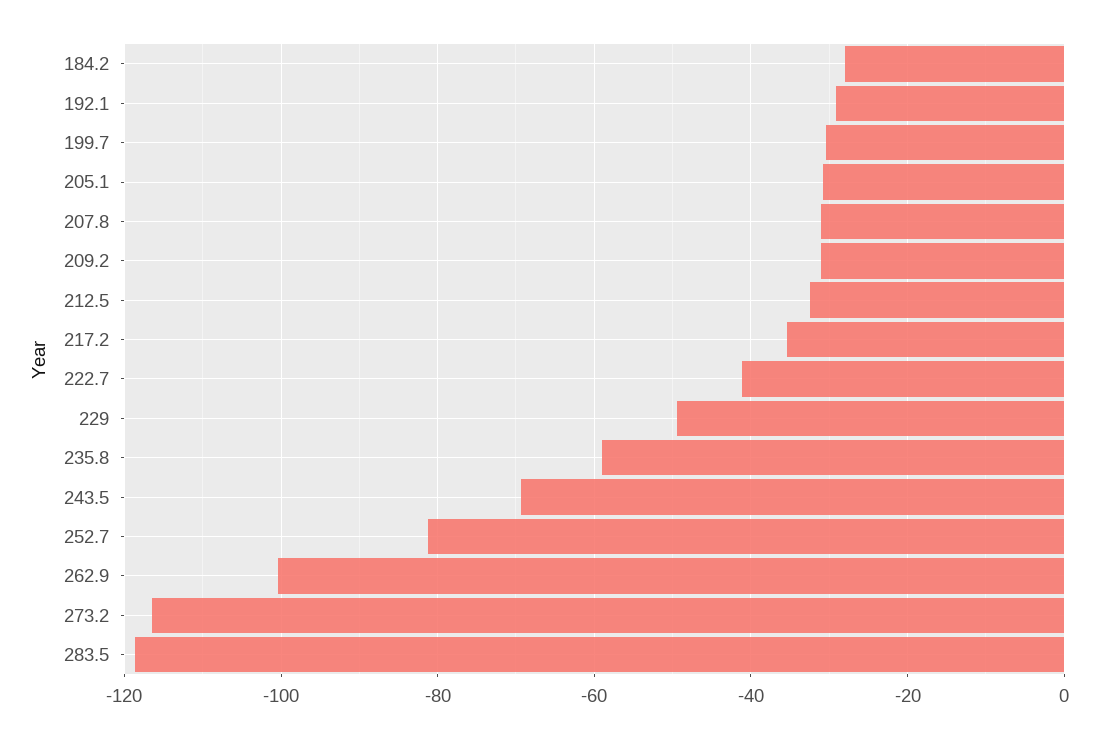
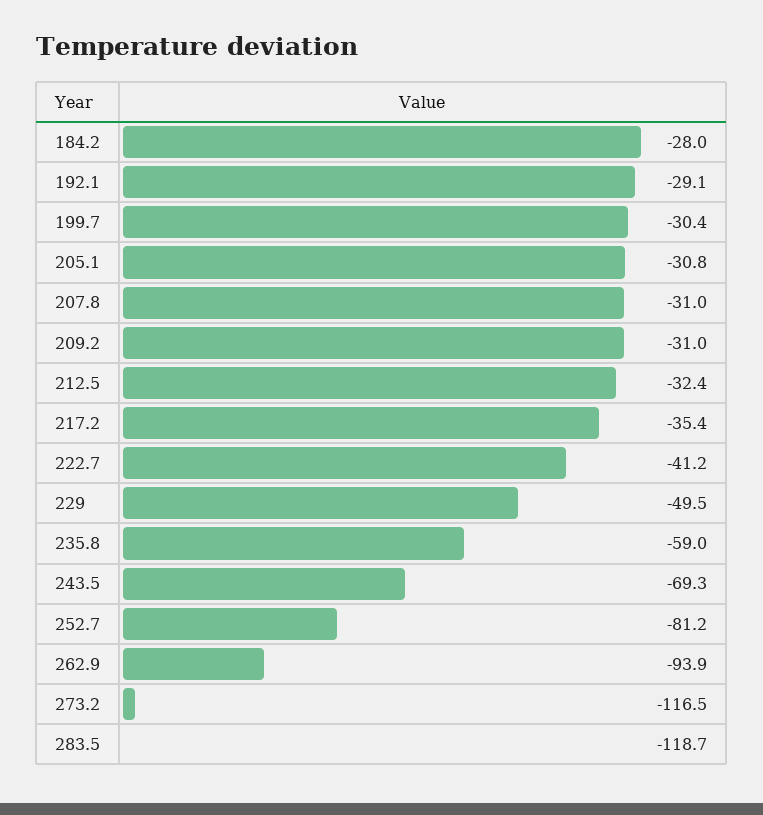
  {
    "184.2": -28,
    "192.1": -29.1,
    "199.7": -30.4,
    "205.1": -30.8,
    "207.8": -31,
    "209.2": -31,
    "212.5": -32.4,
    "217.2": -35.4,
    "222.7": -41.2,
    "229": -49.5,
    "235.8": -59,
    "243.5": -69.3,
    "252.7": -81.2,
-   "262.9": -100,
+   "262.9": -93.9,
    "273.2": -116.5,
    "283.5": -118.7
  }

